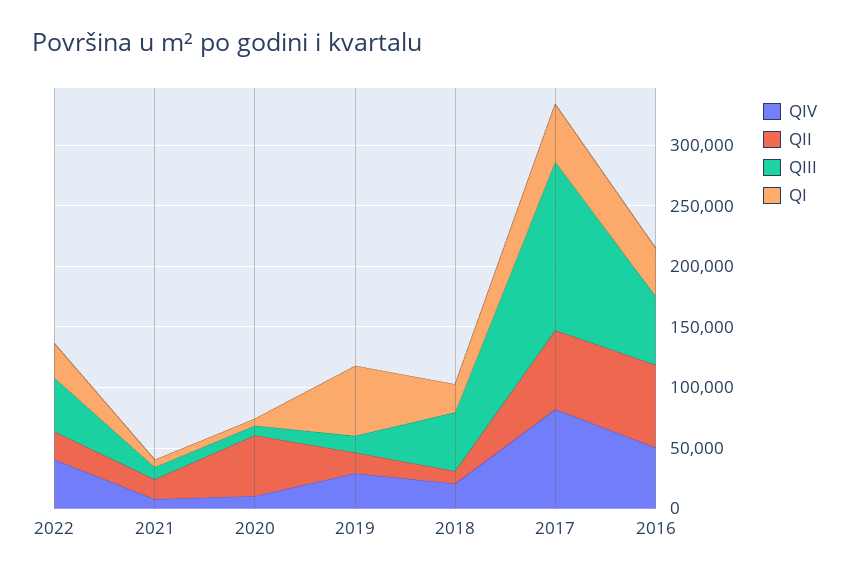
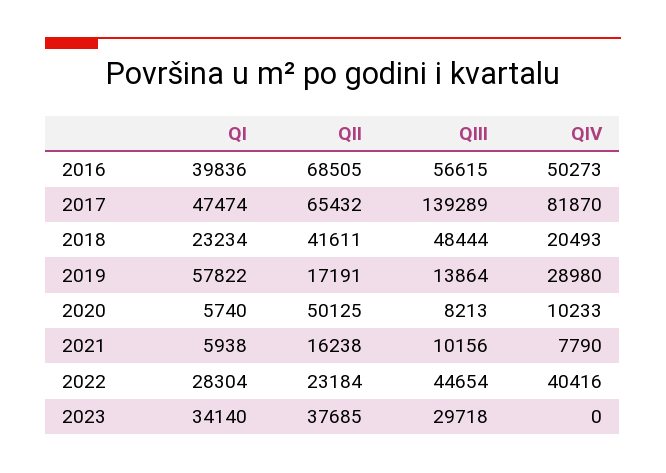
  {
    "QIV": {
      "2022": 40416,
      "2021": 7790,
      "2020": 10233,
      "2019": 28980,
      "2018": 20493,
      "2017": 81870,
-     "2016": 50273
+     "2016": 50273,
+     "2023": 0
    },
    "QII": {
      "2022": 23184,
      "2021": 16238,
      "2020": 50125,
      "2019": 17191,
-     "2018": 10000,
+     "2018": 41611,
      "2017": 65432,
-     "2016": 68505
+     "2016": 68505,
+     "2023": 37685
    },
    "QIII": {
      "2022": 44654,
      "2021": 10156,
      "2020": 8213,
      "2019": 13864,
      "2018": 48444,
      "2017": 139289,
-     "2016": 56615
+     "2016": 56615,
+     "2023": 29718
    },
    "QI": {
      "2022": 28304,
      "2021": 5938,
      "2020": 5740,
      "2019": 57822,
      "2018": 23234,
      "2017": 47474,
-     "2016": 39836
+     "2016": 39836,
+     "2023": 34140
    }
  }

